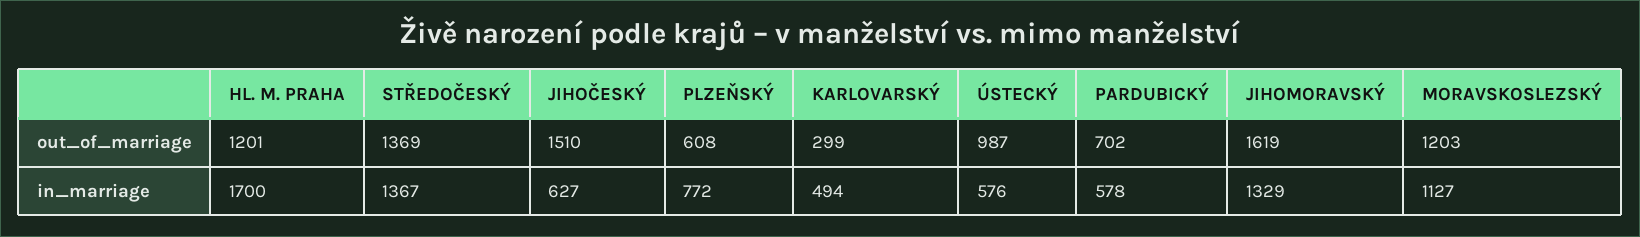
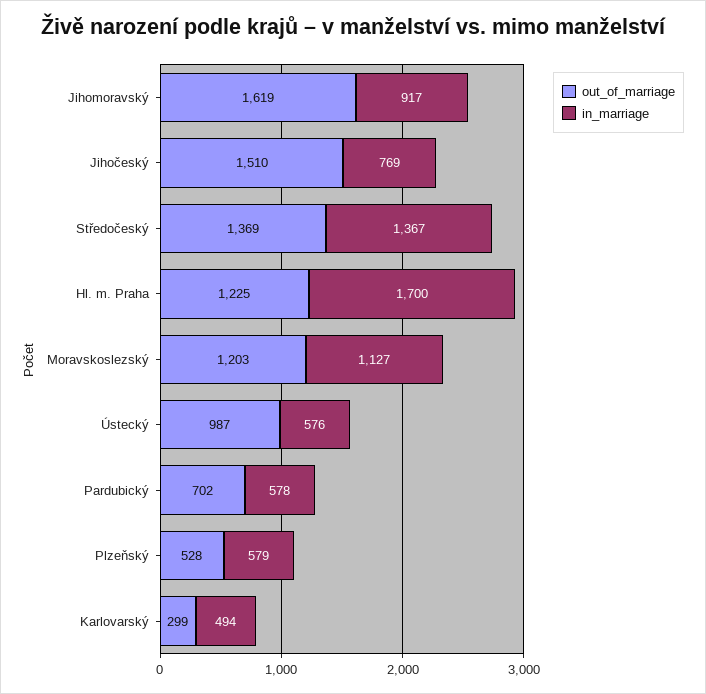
  {
    "out_of_marriage": {
-     "HL. M. PRAHA": 1201,
+     "HL. M. PRAHA": 1225,
      "STŘEDOČESKÝ": 1369,
      "JIHOČESKÝ": 1510,
-     "PLZEŇSKÝ": 608,
+     "PLZEŇSKÝ": 528,
      "KARLOVARSKÝ": 299,
      "ÚSTECKÝ": 987,
      "PARDUBICKÝ": 702,
      "JIHOMORAVSKÝ": 1619,
      "MORAVSKOSLEZSKÝ": 1203
    },
    "in_marriage": {
      "HL. M. PRAHA": 1700,
      "STŘEDOČESKÝ": 1367,
-     "JIHOČESKÝ": 627,
+     "JIHOČESKÝ": 769,
-     "PLZEŇSKÝ": 772,
+     "PLZEŇSKÝ": 579,
      "KARLOVARSKÝ": 494,
      "ÚSTECKÝ": 576,
      "PARDUBICKÝ": 578,
-     "JIHOMORAVSKÝ": 1329,
+     "JIHOMORAVSKÝ": 917,
      "MORAVSKOSLEZSKÝ": 1127
    }
  }

